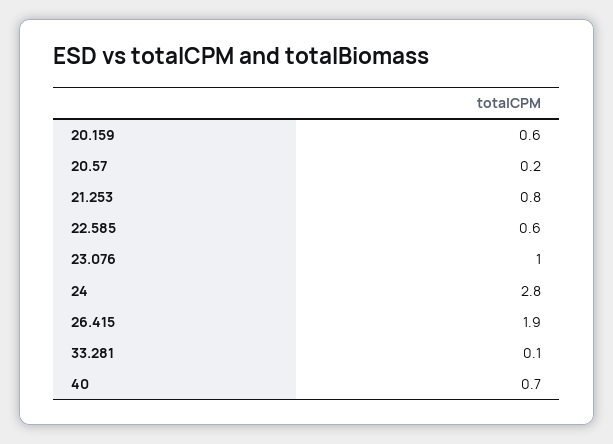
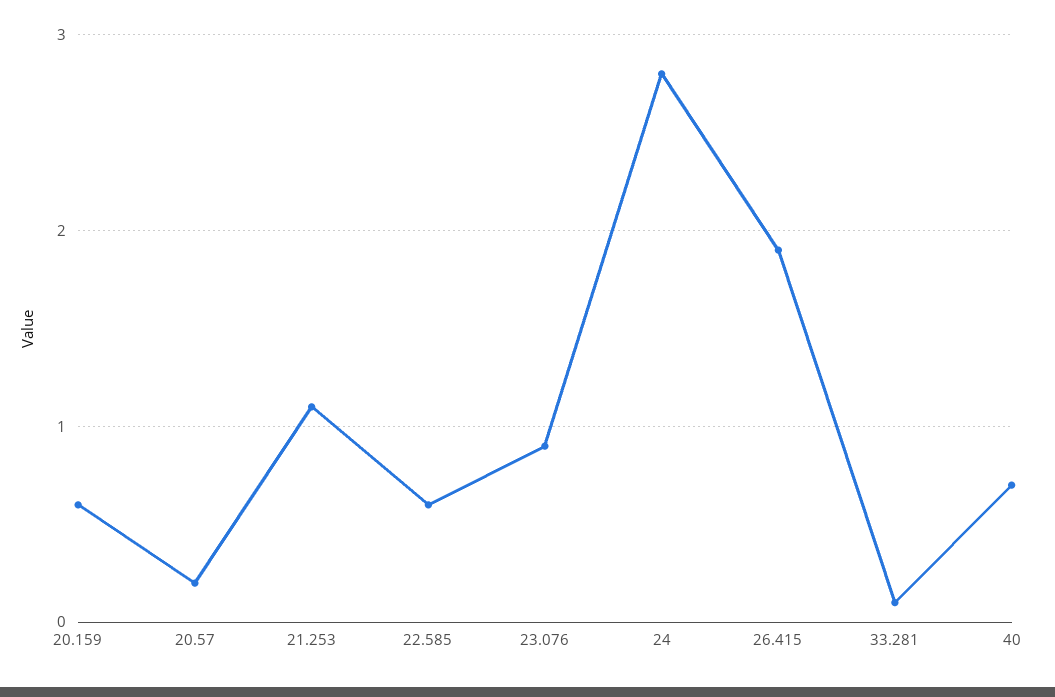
  {
    "20.159": 0.6,
    "20.57": 0.2,
-   "21.253": 0.8,
+   "21.253": 1.1,
    "22.585": 0.6,
-   "23.076": 1,
+   "23.076": 0.9,
    "24": 2.8,
    "26.415": 1.9,
    "33.281": 0.1,
    "40": 0.7
  }

